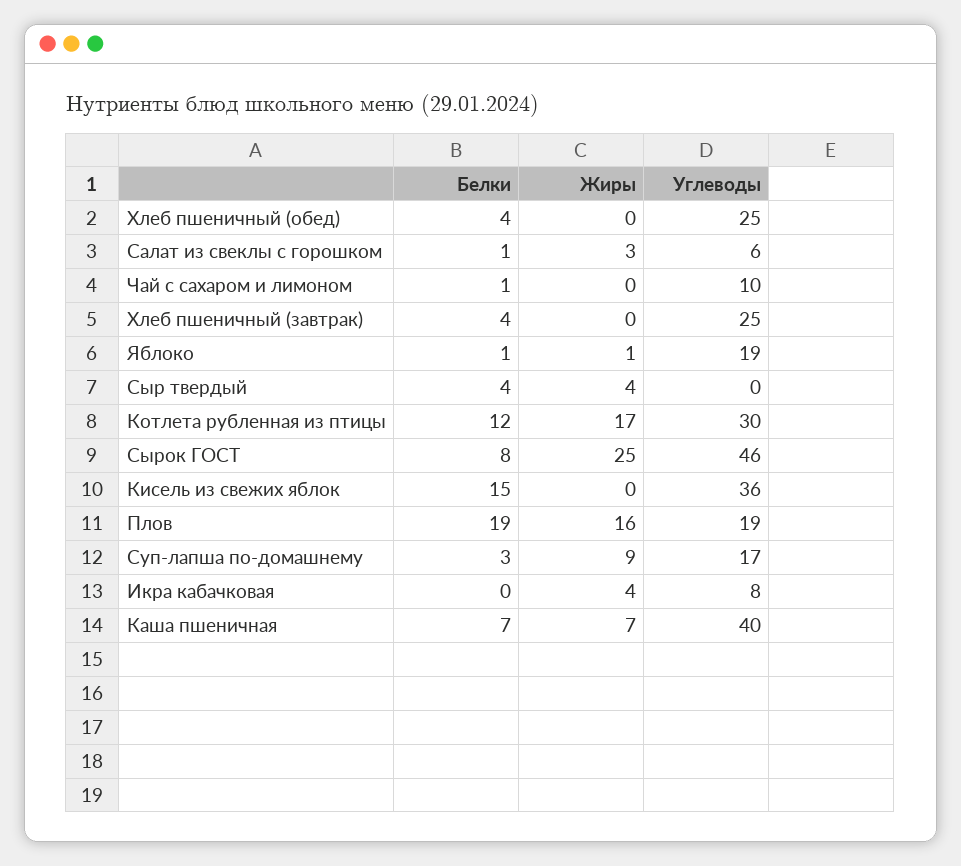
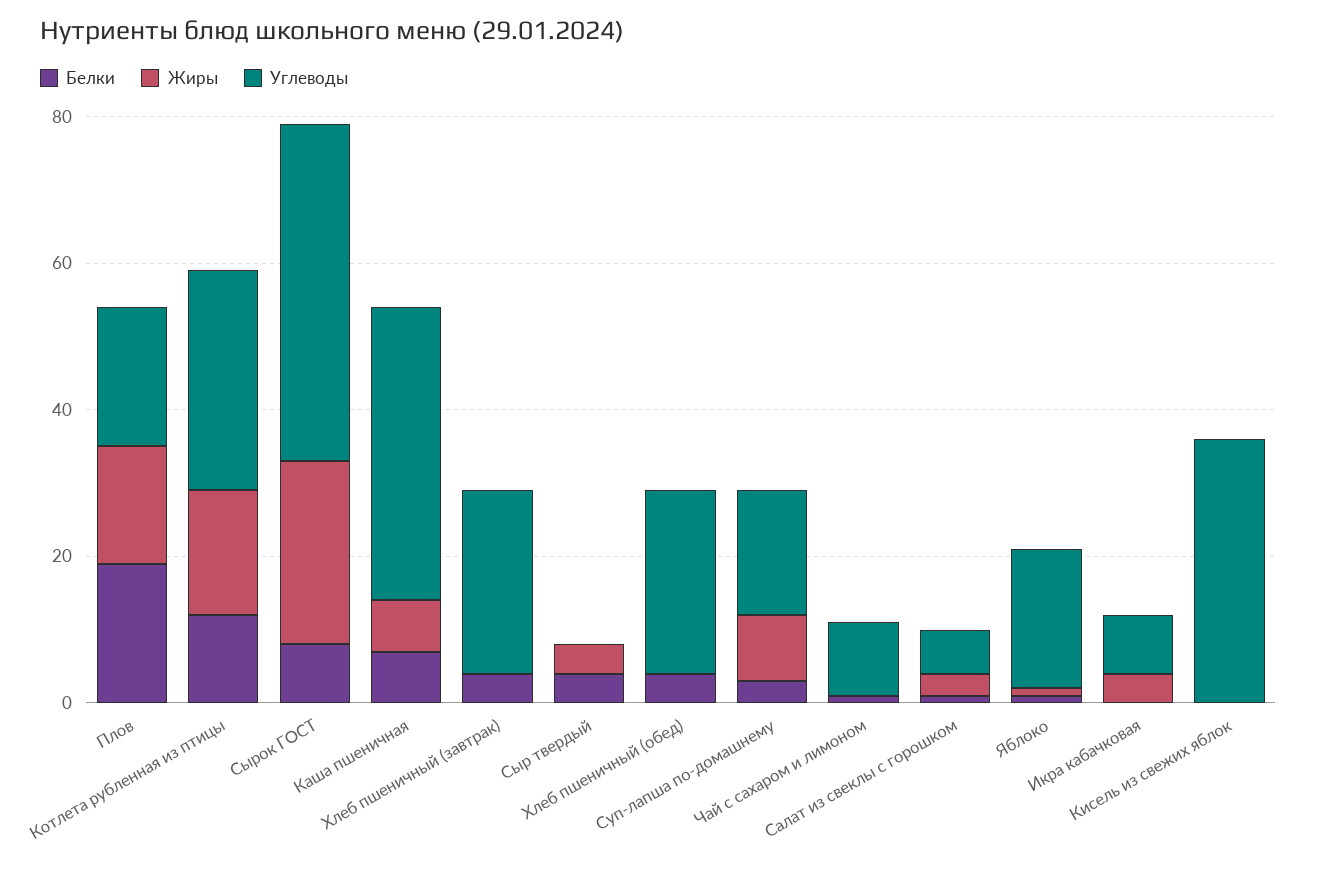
  {
    "Белки": {
      "Хлеб пшеничный (обед)": 4,
      "Салат из свеклы с горошком": 1,
      "Чай с сахаром и лимоном": 1,
      "Хлеб пшеничный (завтрак)": 4,
      "Яблоко": 1,
      "Сыр твердый": 4,
      "Котлета рубленная из птицы": 12,
      "Сырок ГОСТ": 8,
-     "Кисель из свежих яблок": 15,
+     "Кисель из свежих яблок": 0,
      "Плов": 19,
      "Суп-лапша по-домашнему": 3,
      "Икра кабачковая": 0,
      "Каша пшеничная": 7
    },
    "Жиры": {
      "Хлеб пшеничный (обед)": 0,
      "Салат из свеклы с горошком": 3,
      "Чай с сахаром и лимоном": 0,
      "Хлеб пшеничный (завтрак)": 0,
      "Яблоко": 1,
      "Сыр твердый": 4,
      "Котлета рубленная из птицы": 17,
      "Сырок ГОСТ": 25,
      "Кисель из свежих яблок": 0,
      "Плов": 16,
      "Суп-лапша по-домашнему": 9,
      "Икра кабачковая": 4,
      "Каша пшеничная": 7
    },
    "Углеводы": {
      "Хлеб пшеничный (обед)": 25,
      "Салат из свеклы с горошком": 6,
      "Чай с сахаром и лимоном": 10,
      "Хлеб пшеничный (завтрак)": 25,
      "Яблоко": 19,
      "Сыр твердый": 0,
      "Котлета рубленная из птицы": 30,
      "Сырок ГОСТ": 46,
      "Кисель из свежих яблок": 36,
      "Плов": 19,
      "Суп-лапша по-домашнему": 17,
      "Икра кабачковая": 8,
      "Каша пшеничная": 40
    }
  }

